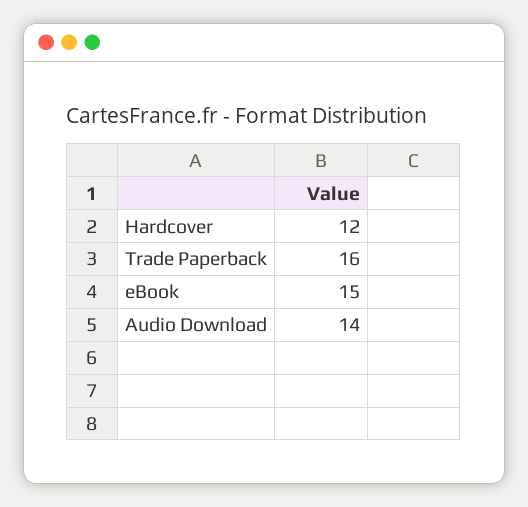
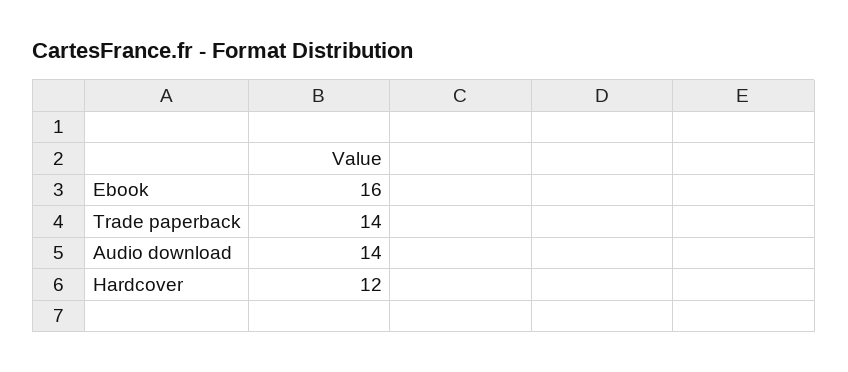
  {
    "Hardcover": 12,
-   "Trade Paperback": 16,
+   "Trade Paperback": 14,
-   "eBook": 15,
+   "eBook": 16,
    "Audio Download": 14
  }

